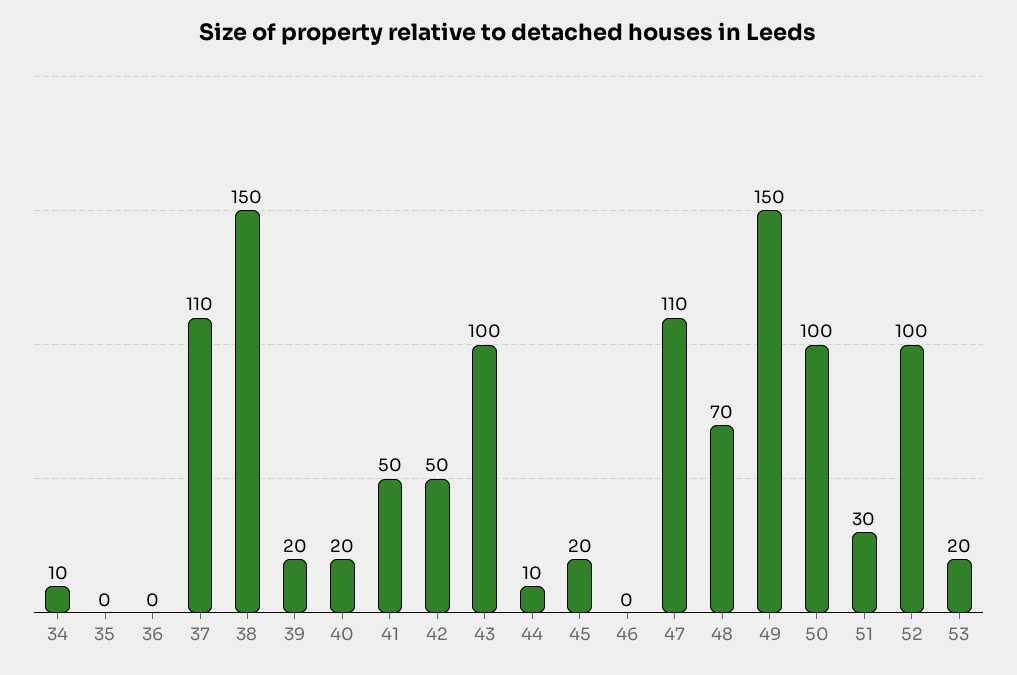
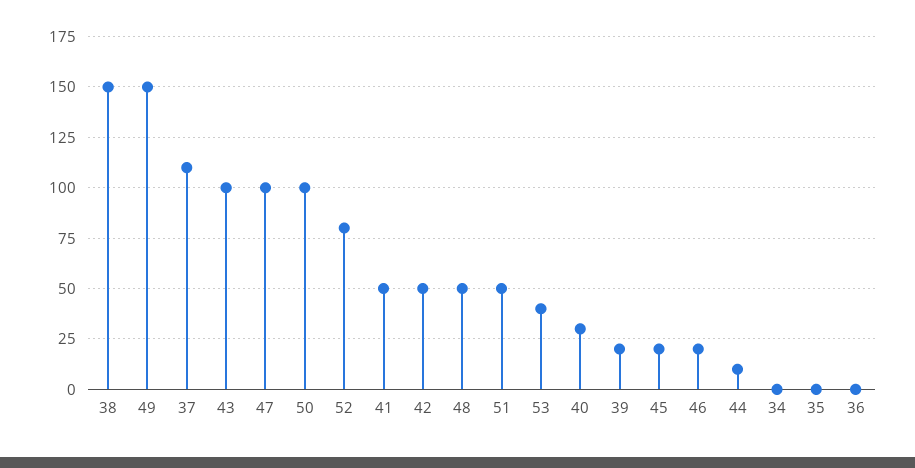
  {
-   "34": 10,
+   "34": 0,
    "35": 0,
    "36": 0,
    "37": 110,
    "38": 150,
    "39": 20,
-   "40": 20,
+   "40": 30,
    "41": 50,
    "42": 50,
    "43": 100,
    "44": 10,
    "45": 20,
-   "46": 0,
+   "46": 20,
-   "47": 110,
+   "47": 100,
-   "48": 70,
+   "48": 50,
    "49": 150,
    "50": 100,
-   "51": 30,
+   "51": 50,
-   "52": 100,
+   "52": 80,
-   "53": 20
+   "53": 40
  }

